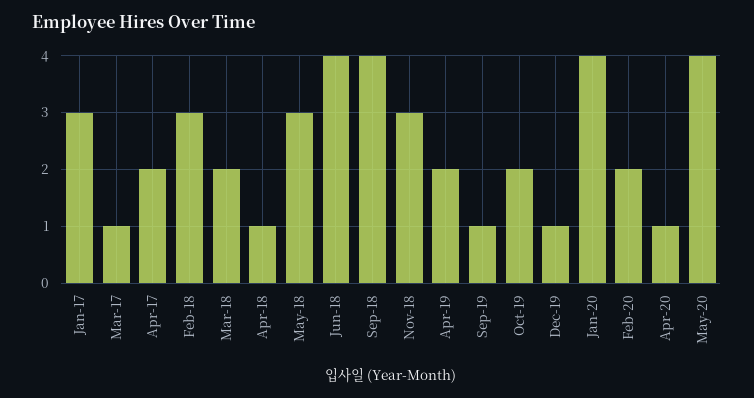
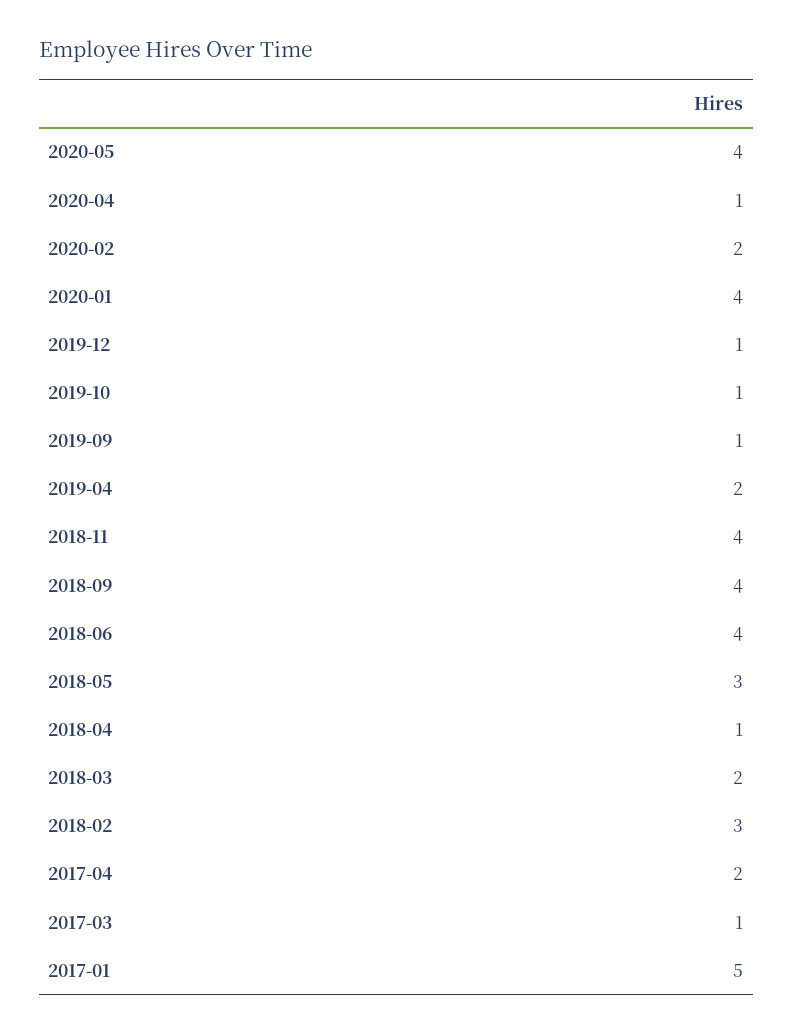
  {
-   "Jan-17": 3,
+   "Jan-17": 5,
    "Mar-17": 1,
    "Apr-17": 2,
    "Feb-18": 3,
    "Mar-18": 2,
    "Apr-18": 1,
    "May-18": 3,
    "Jun-18": 4,
    "Sep-18": 4,
-   "Nov-18": 3,
+   "Nov-18": 4,
    "Apr-19": 2,
    "Sep-19": 1,
-   "Oct-19": 2,
+   "Oct-19": 1,
    "Dec-19": 1,
    "Jan-20": 4,
    "Feb-20": 2,
    "Apr-20": 1,
    "May-20": 4
  }

